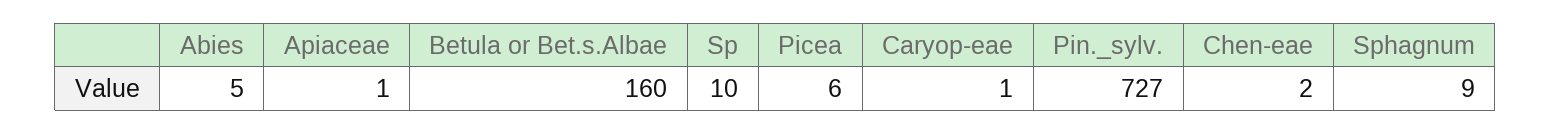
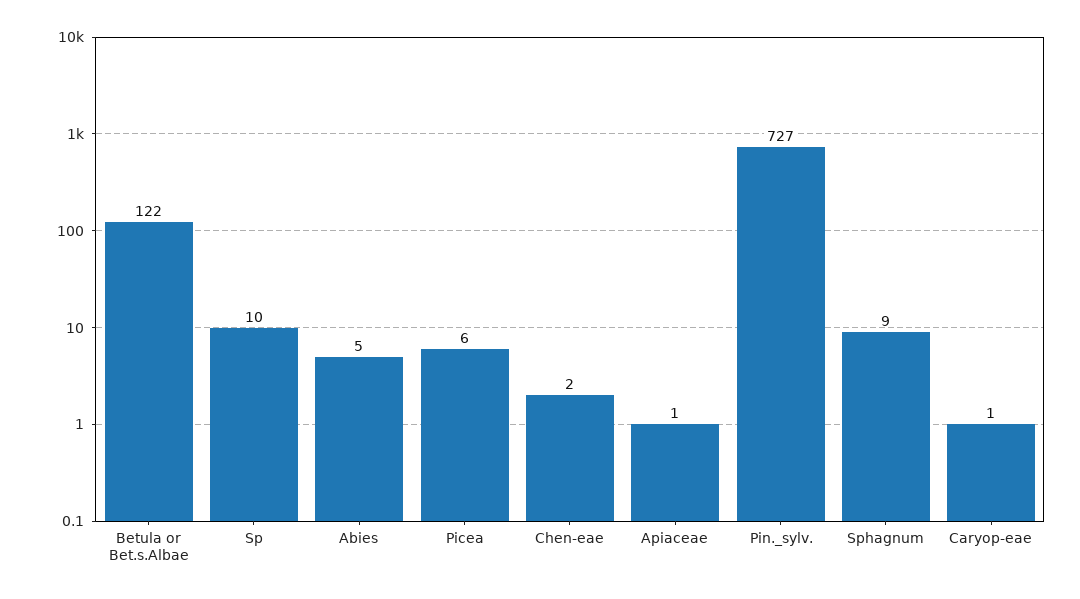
  {
    "Abies": 5,
    "Apiaceae": 1,
-   "Betula or Bet.s.Albae": 160,
+   "Betula or Bet.s.Albae": 122,
    "Sp": 10,
    "Picea": 6,
    "Caryop-eae": 1,
    "Pin._sylv.": 727,
    "Chen-eae": 2,
    "Sphagnum": 9
  }

